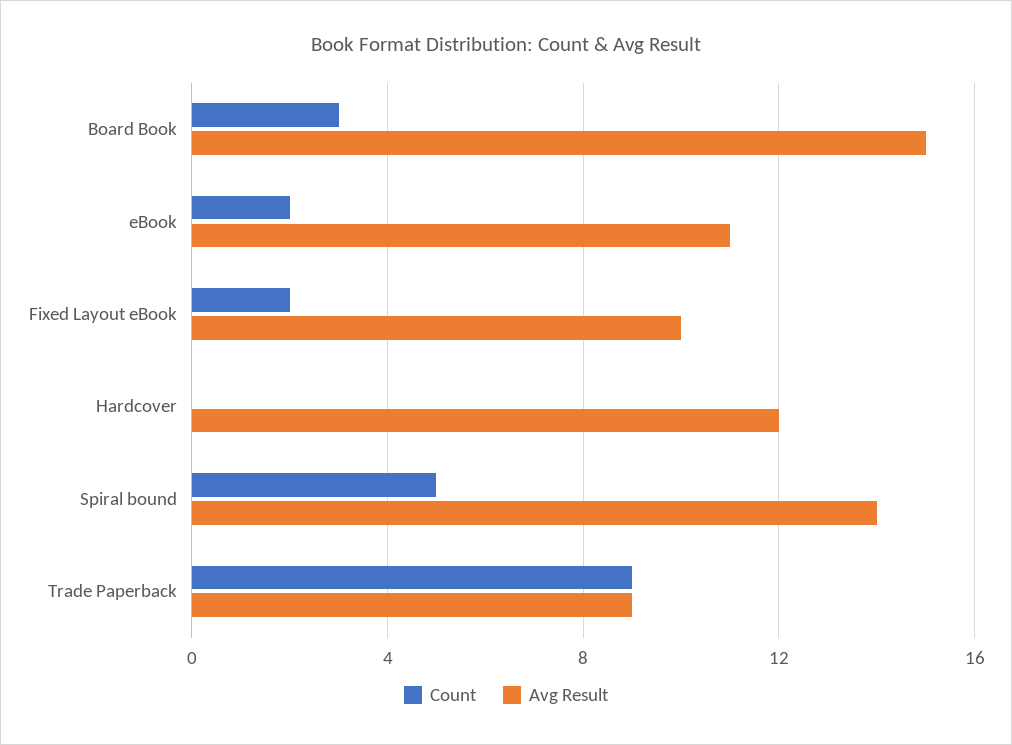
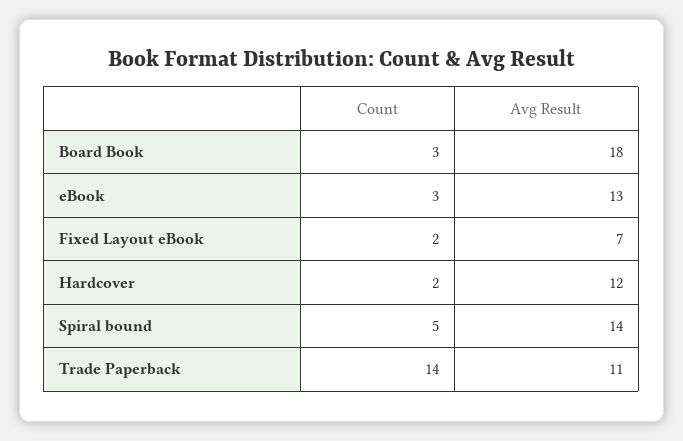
  {
    "Count": {
      "Board Book": 3,
-     "eBook": 2,
+     "eBook": 3,
      "Fixed Layout eBook": 2,
-     "Hardcover": 0,
+     "Hardcover": 2,
      "Spiral bound": 5,
-     "Trade Paperback": 9
+     "Trade Paperback": 14
    },
    "Avg Result": {
-     "Board Book": 15,
+     "Board Book": 18,
-     "eBook": 11,
+     "eBook": 13,
-     "Fixed Layout eBook": 10,
+     "Fixed Layout eBook": 7,
      "Hardcover": 12,
      "Spiral bound": 14,
-     "Trade Paperback": 9
+     "Trade Paperback": 11
    }
  }

